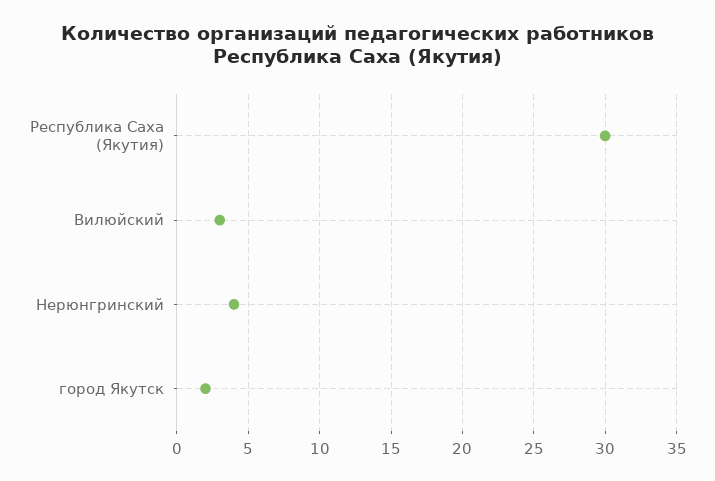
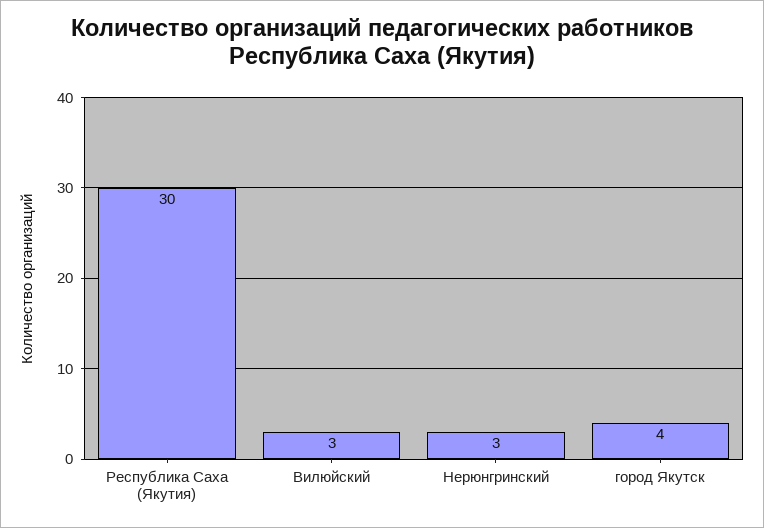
  {
    "Республика Саха (Якутия)": 30,
    "Вилюйский": 3,
-   "Нерюнгринский": 4,
+   "Нерюнгринский": 3,
-   "город Якутск": 2
+   "город Якутск": 4
  }

